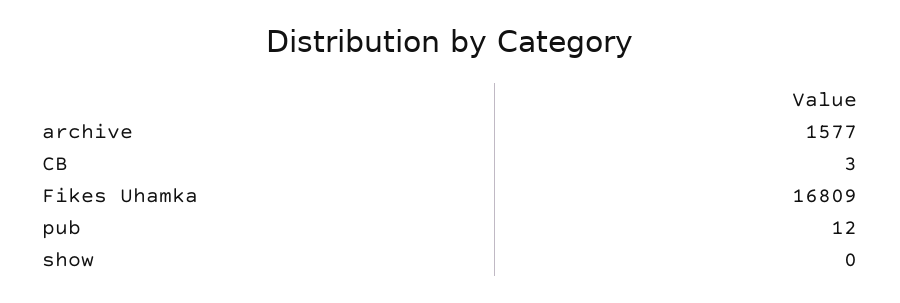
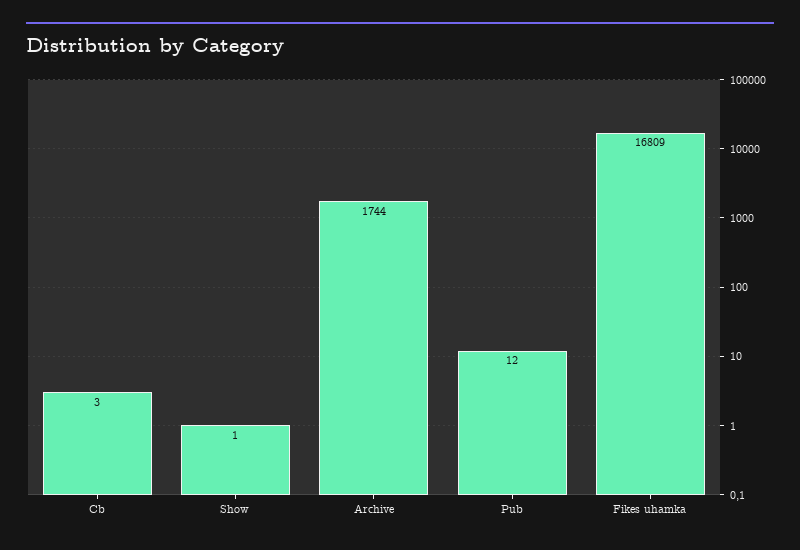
  {
-   "archive": 1577,
+   "archive": 1744,
    "CB": 3,
    "Fikes Uhamka": 16809,
    "pub": 12,
-   "show": 0
+   "show": 1
  }

